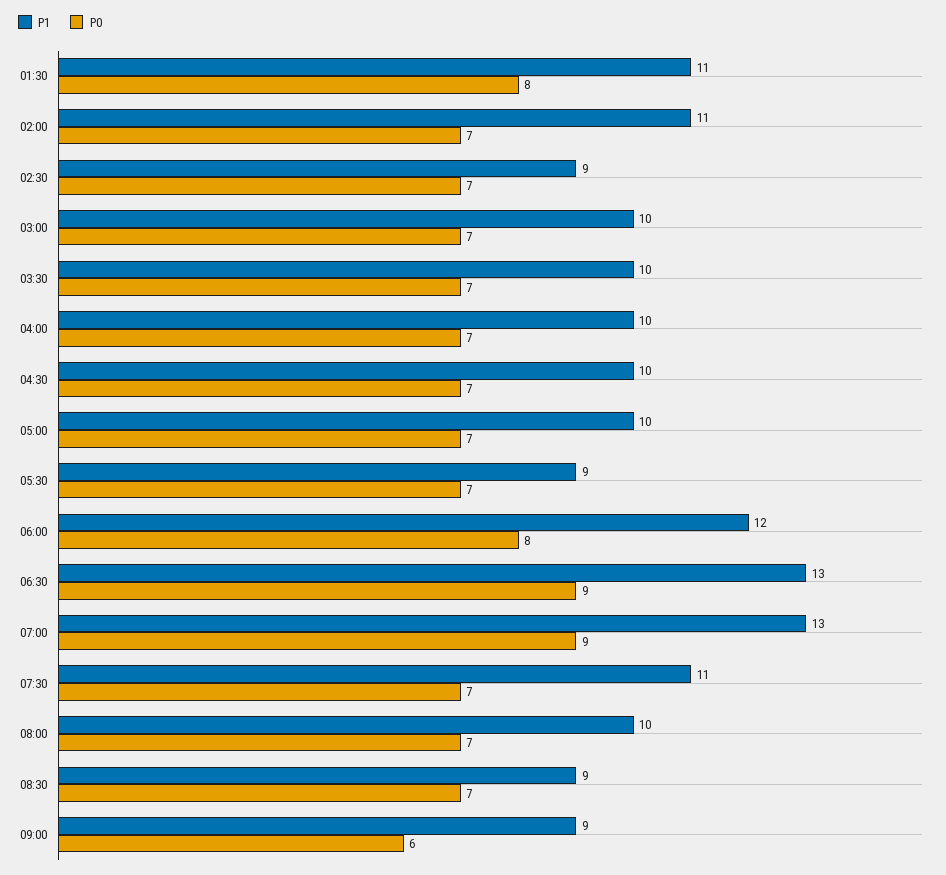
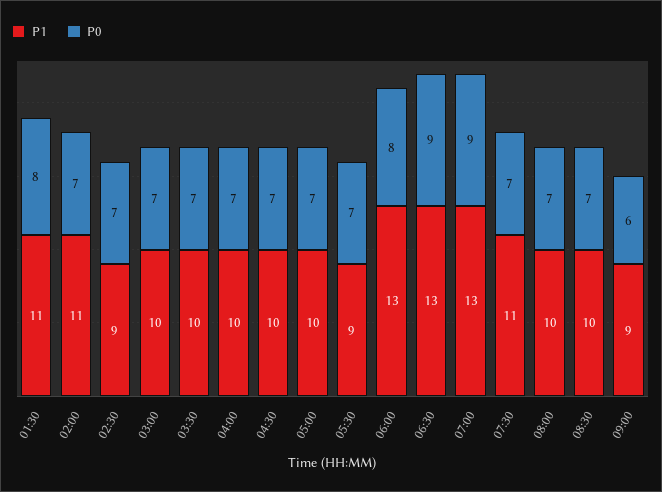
  {
    "P1": {
      "01:30": 11,
      "02:00": 11,
      "02:30": 9,
      "03:00": 10,
      "03:30": 10,
      "04:00": 10,
      "04:30": 10,
      "05:00": 10,
      "05:30": 9,
-     "06:00": 12,
+     "06:00": 13,
      "06:30": 13,
      "07:00": 13,
      "07:30": 11,
      "08:00": 10,
-     "08:30": 9,
+     "08:30": 10,
      "09:00": 9
    },
    "P0": {
      "01:30": 8,
      "02:00": 7,
      "02:30": 7,
      "03:00": 7,
      "03:30": 7,
      "04:00": 7,
      "04:30": 7,
      "05:00": 7,
      "05:30": 7,
      "06:00": 8,
      "06:30": 9,
      "07:00": 9,
      "07:30": 7,
      "08:00": 7,
      "08:30": 7,
      "09:00": 6
    }
  }

